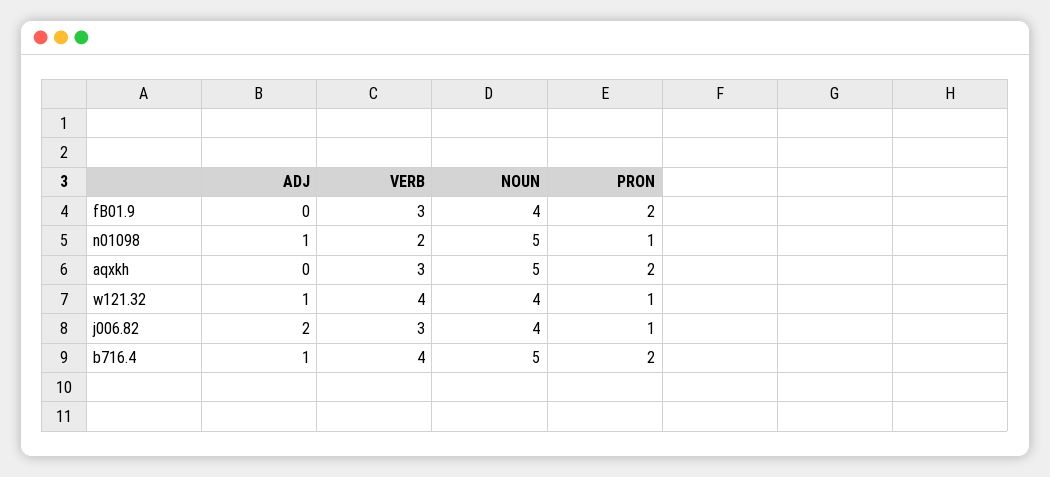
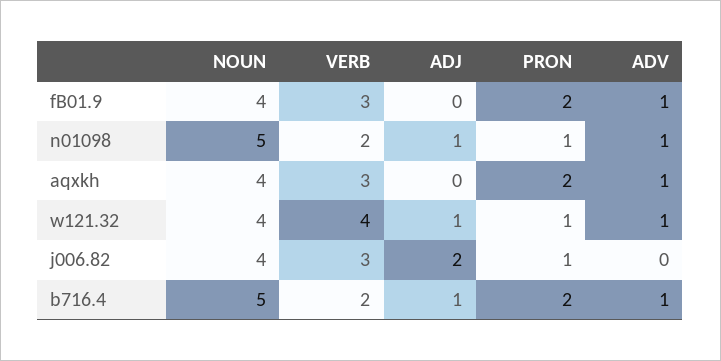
  {
    "ADJ": {
      "fB01.9": 0,
      "n01098": 1,
      "aqxkh": 0,
      "w121.32": 1,
      "j006.82": 2,
      "b716.4": 1
    },
    "VERB": {
      "fB01.9": 3,
      "n01098": 2,
      "aqxkh": 3,
      "w121.32": 4,
      "j006.82": 3,
-     "b716.4": 4
+     "b716.4": 2
    },
    "NOUN": {
      "fB01.9": 4,
      "n01098": 5,
-     "aqxkh": 5,
+     "aqxkh": 4,
      "w121.32": 4,
      "j006.82": 4,
      "b716.4": 5
    },
    "PRON": {
      "fB01.9": 2,
      "n01098": 1,
      "aqxkh": 2,
      "w121.32": 1,
      "j006.82": 1,
      "b716.4": 2
-   }
+   },
+   "ADV": {
+     "fB01.9": 1,
+     "n01098": 1,
+     "aqxkh": 1,
+     "w121.32": 1,
+     "j006.82": 0,
+     "b716.4": 1
+   }
  }

